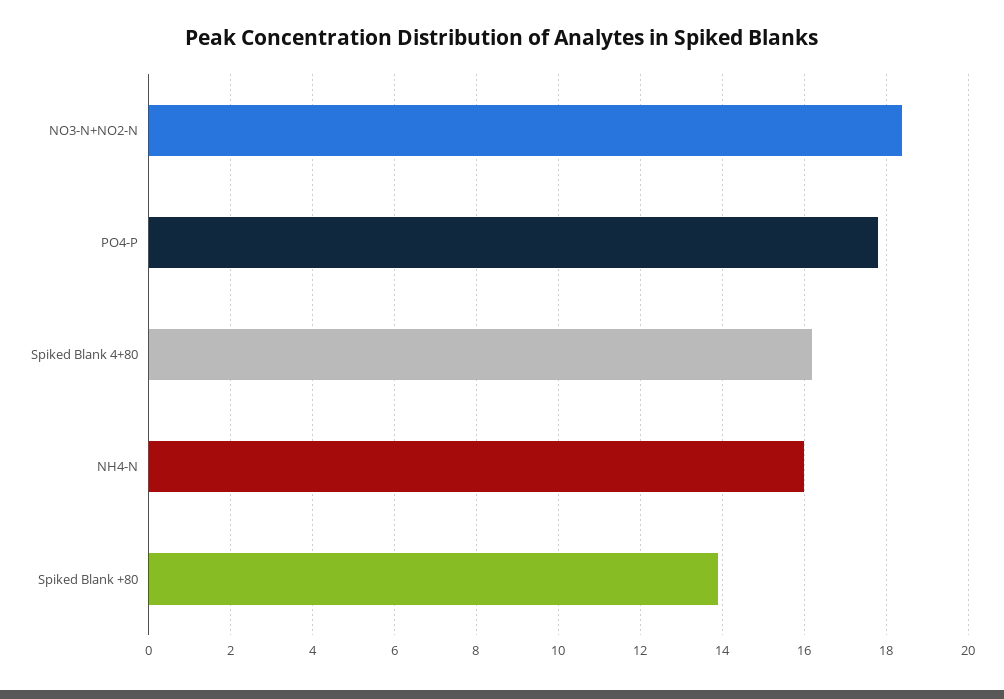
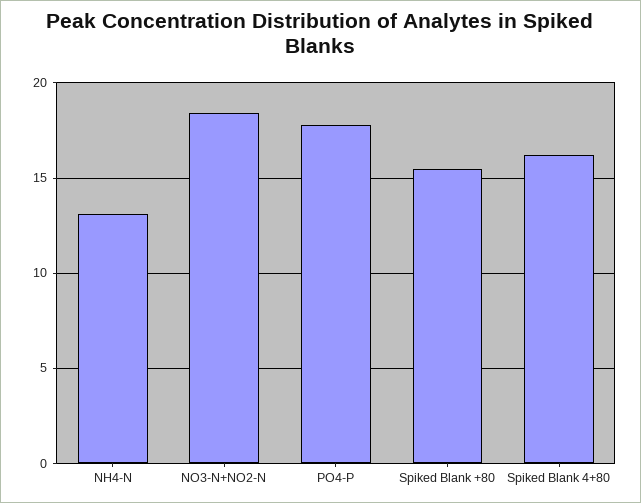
  {
    "NO3-N+NO2-N": 18.5,
    "PO4-P": 18,
    "Spiked Blank 4+80": 16,
-   "NH4-N": 16,
+   "NH4-N": 13,
-   "Spiked Blank +80": 14
+   "Spiked Blank +80": 15.5
  }

